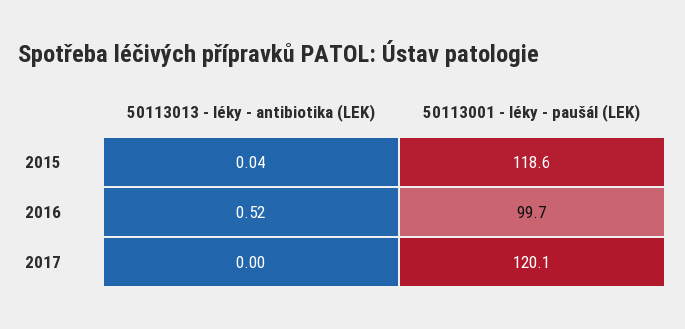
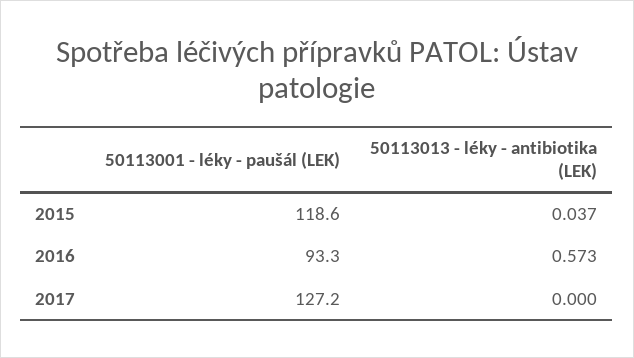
  {
    "50113013 - léky - antibiotika (LEK)": {
      "2015": 0.037,
-     "2016": 0.52,
+     "2016": 0.573,
      "2017": 0
    },
    "50113001 - léky - paušál (LEK)": {
      "2015": 118.6,
-     "2016": 99.7,
+     "2016": 93.3,
-     "2017": 120.1
+     "2017": 127.2
    }
  }

